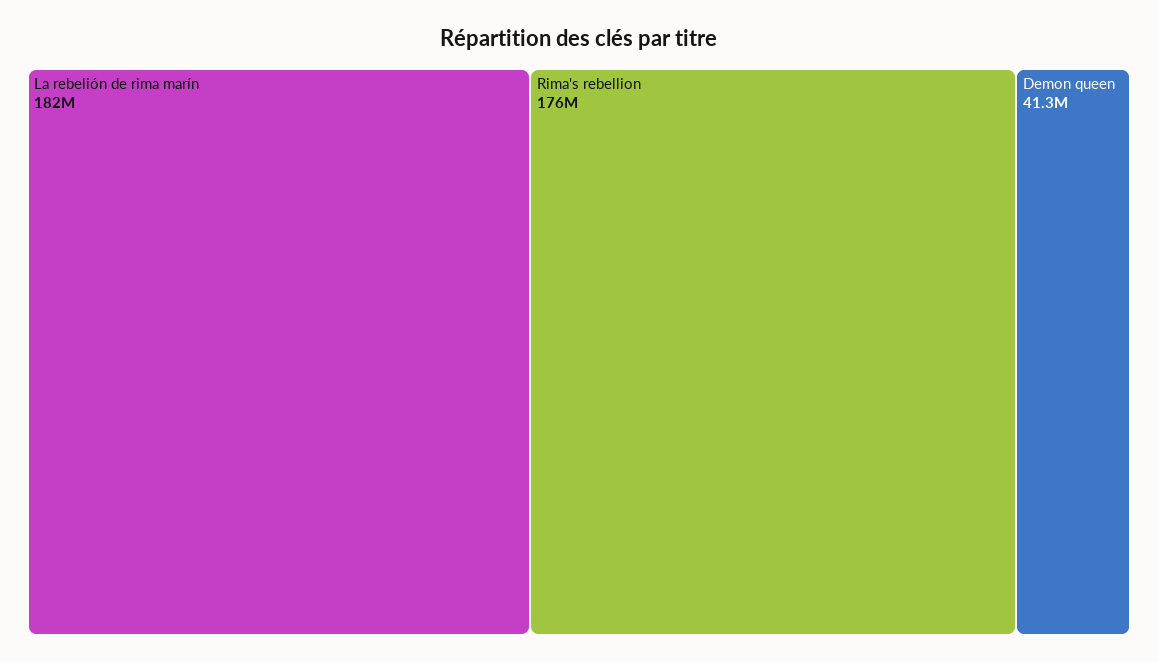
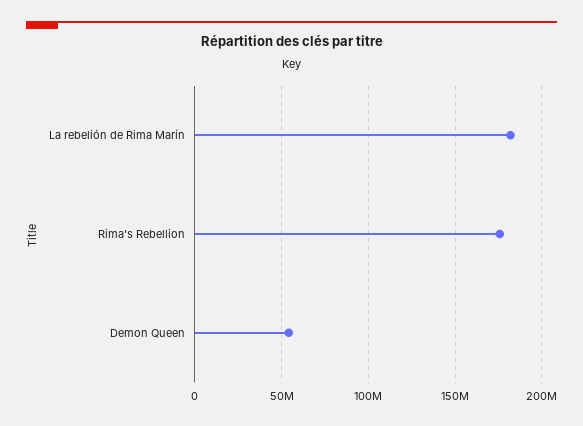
  {
    "La rebelión de rima marín": 182000000,
    "Rima's rebellion": 176000000,
-   "Demon queen": 41300000
+   "Demon queen": 55000000
  }

